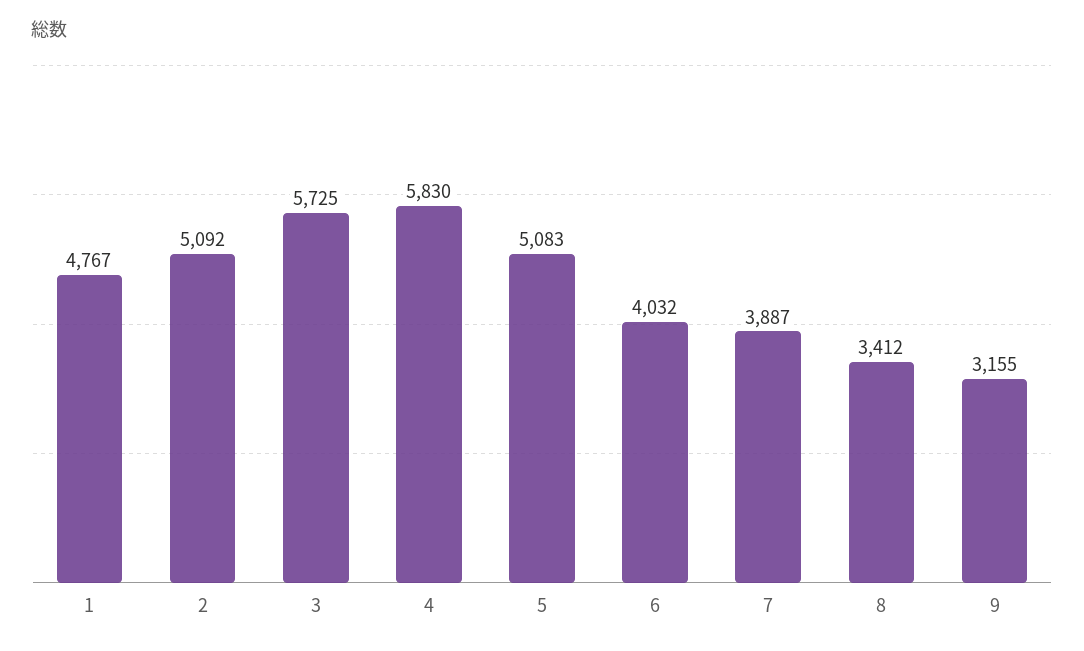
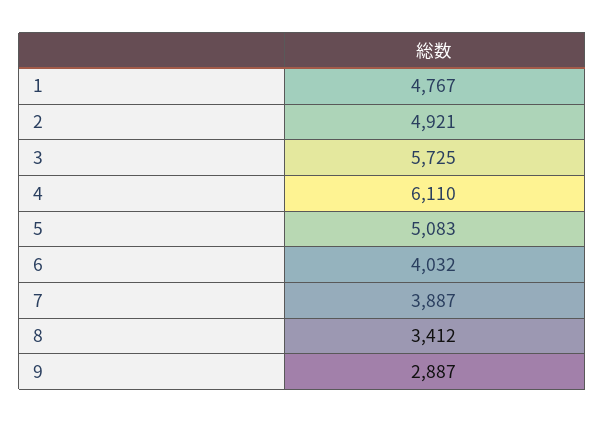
  {
    "1": 4767,
-   "2": 5092,
+   "2": 4921,
    "3": 5725,
-   "4": 5830,
+   "4": 6110,
    "5": 5083,
    "6": 4032,
    "7": 3887,
    "8": 3412,
-   "9": 3155
+   "9": 2887
  }

